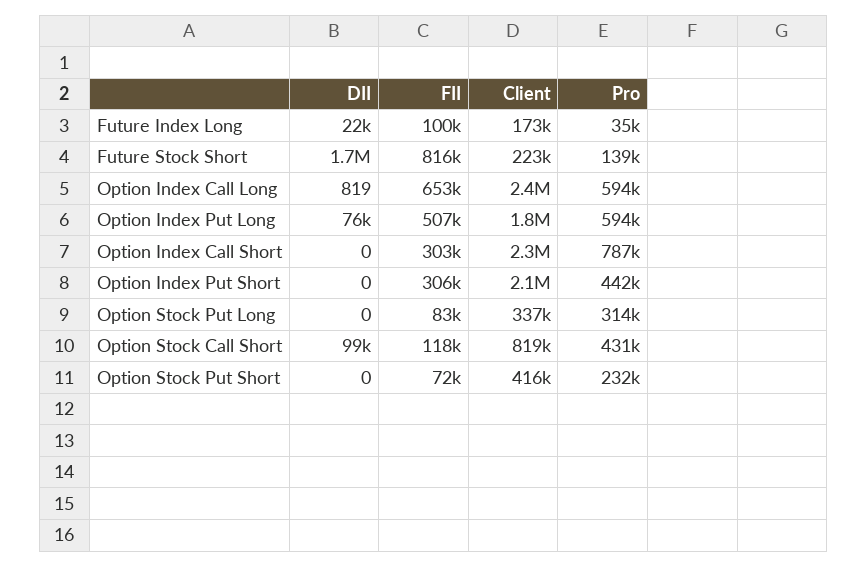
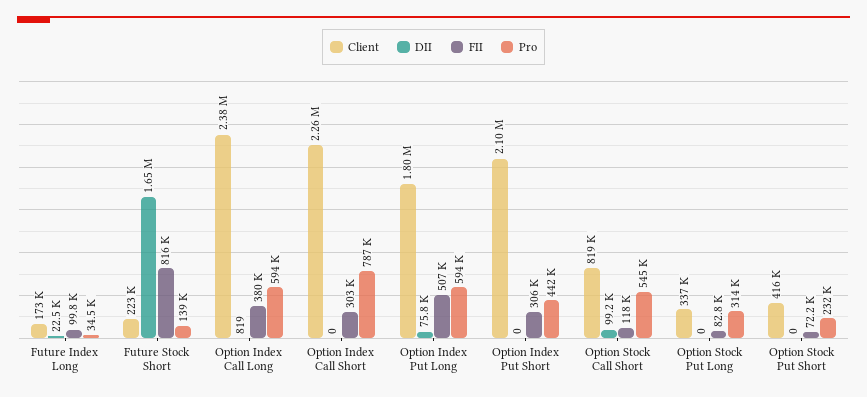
  {
    "DII": {
      "Future Index Long": 22500,
      "Future Stock Short": 1650000,
      "Option Index Call Long": 819,
      "Option Index Put Long": 75800,
      "Option Index Call Short": 0,
      "Option Index Put Short": 0,
      "Option Stock Put Long": 0,
      "Option Stock Call Short": 99200,
      "Option Stock Put Short": 0
    },
    "FII": {
      "Future Index Long": 99800,
      "Future Stock Short": 816000,
-     "Option Index Call Long": 653000,
+     "Option Index Call Long": 380000,
      "Option Index Put Long": 507000,
      "Option Index Call Short": 303000,
      "Option Index Put Short": 306000,
      "Option Stock Put Long": 82800,
      "Option Stock Call Short": 118000,
      "Option Stock Put Short": 72200
    },
    "Client": {
      "Future Index Long": 173000,
      "Future Stock Short": 223000,
      "Option Index Call Long": 2380000,
      "Option Index Put Long": 1800000,
      "Option Index Call Short": 2260000,
      "Option Index Put Short": 2100000,
      "Option Stock Put Long": 337000,
      "Option Stock Call Short": 819000,
      "Option Stock Put Short": 416000
    },
    "Pro": {
      "Future Index Long": 34500,
      "Future Stock Short": 139000,
      "Option Index Call Long": 594000,
      "Option Index Put Long": 594000,
      "Option Index Call Short": 787000,
      "Option Index Put Short": 442000,
      "Option Stock Put Long": 314000,
-     "Option Stock Call Short": 431000,
+     "Option Stock Call Short": 545000,
      "Option Stock Put Short": 232000
    }
  }

